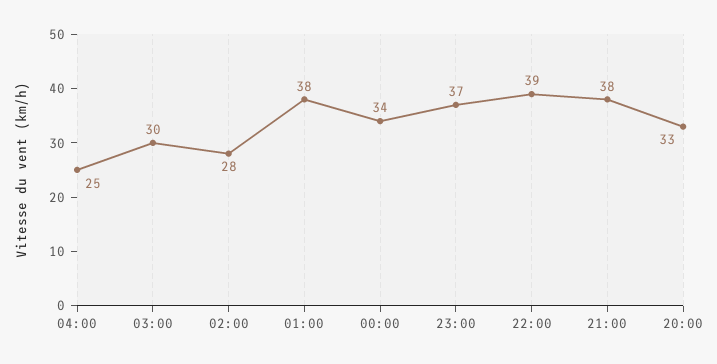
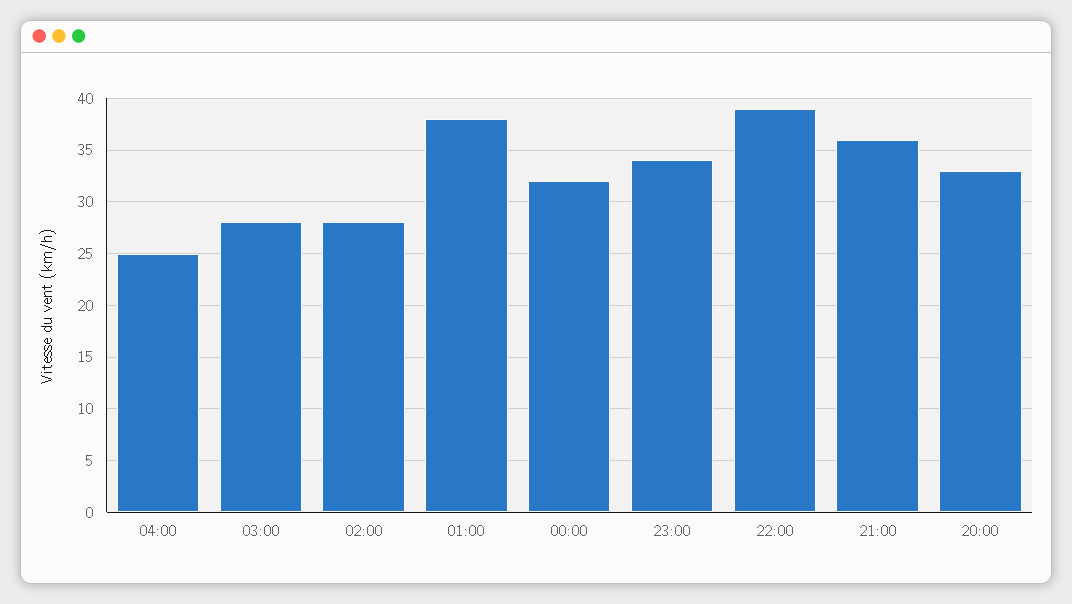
  {
    "04:00": 25,
-   "03:00": 30,
+   "03:00": 28,
    "02:00": 28,
    "01:00": 38,
-   "00:00": 34,
+   "00:00": 32,
-   "23:00": 37,
+   "23:00": 34,
    "22:00": 39,
-   "21:00": 38,
+   "21:00": 36,
    "20:00": 33
  }

